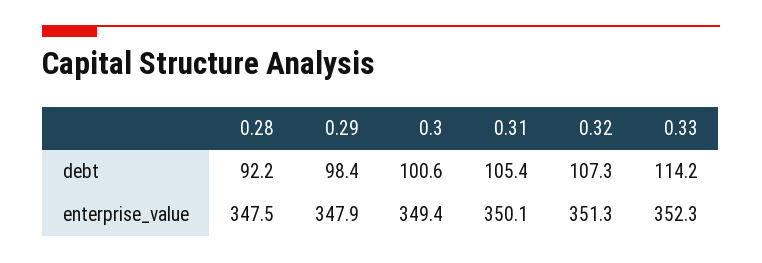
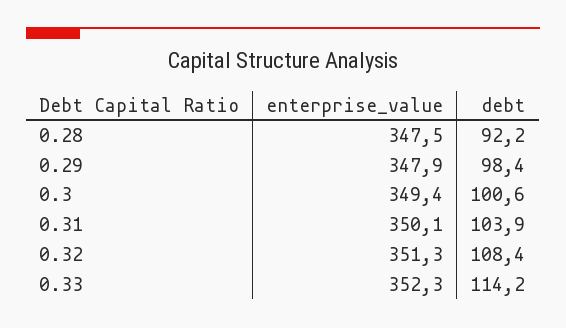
  {
    "0.28": {
      "debt": 92.2,
      "enterprise_value": 347.5
    },
    "0.29": {
      "debt": 98.4,
      "enterprise_value": 347.9
    },
    "0.3": {
      "debt": 100.6,
      "enterprise_value": 349.4
    },
    "0.31": {
-     "debt": 105.4,
+     "debt": 103.9,
      "enterprise_value": 350.1
    },
    "0.32": {
-     "debt": 107.3,
+     "debt": 108.4,
      "enterprise_value": 351.3
    },
    "0.33": {
      "debt": 114.2,
      "enterprise_value": 352.3
    }
  }

